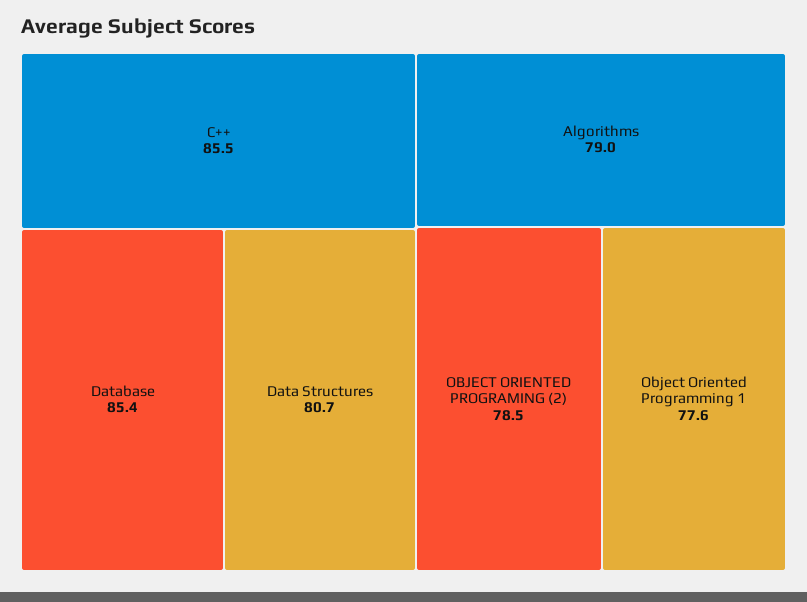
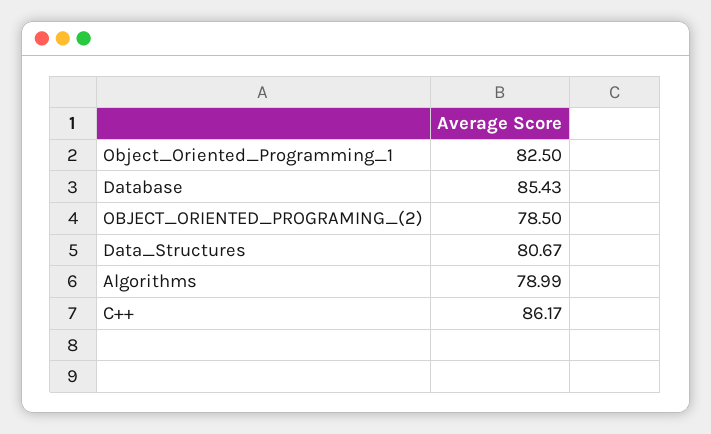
  {
-   "C++": 85.5,
+   "C++": 86.17,
    "Database": 85.43,
    "Data Structures": 80.67,
    "Algorithms": 78.99,
    "OBJECT ORIENTED PROGRAMING (2)": 78.5,
-   "Object Oriented Programming 1": 77.6
+   "Object Oriented Programming 1": 82.5
  }

